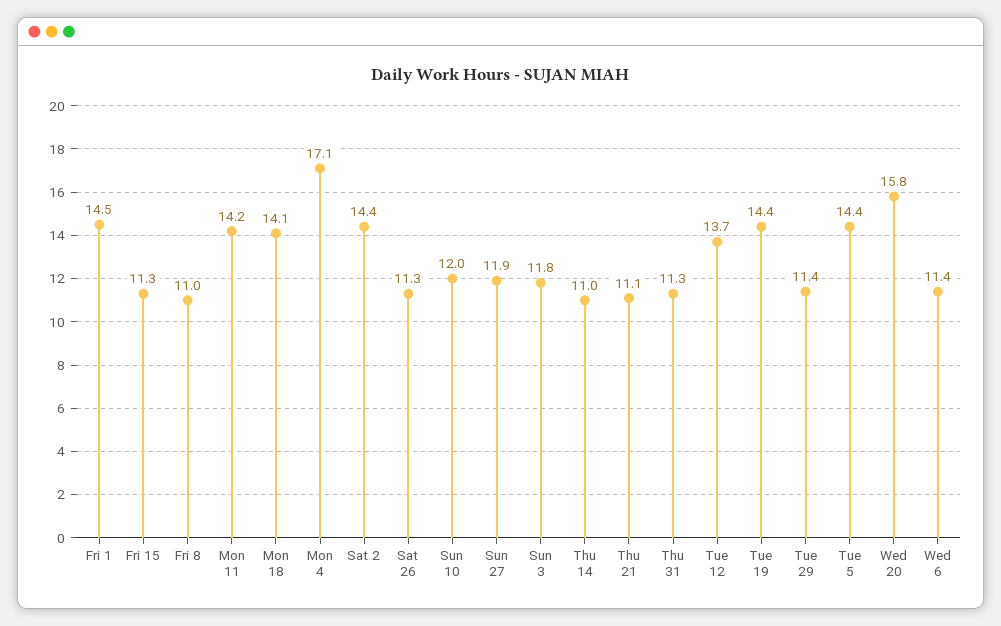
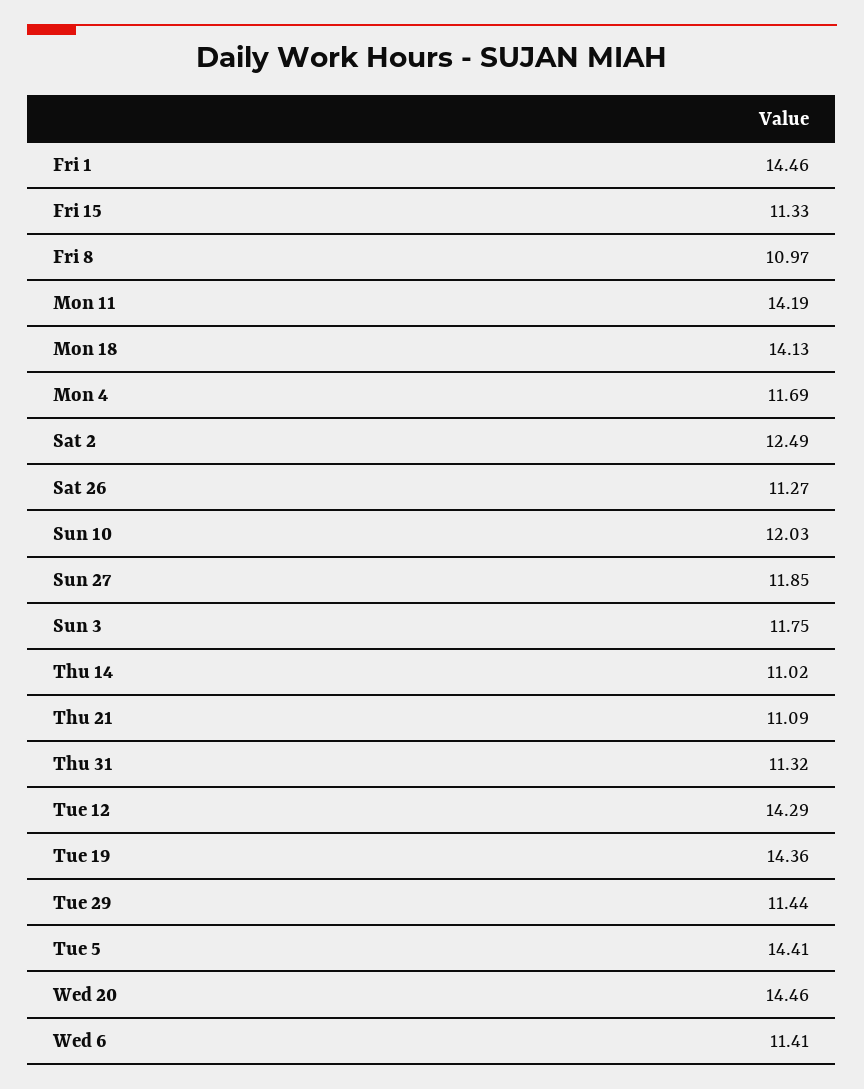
  {
    "Fri 1": 14.46,
    "Fri 15": 11.33,
    "Fri 8": 10.97,
    "Mon 11": 14.19,
    "Mon 18": 14.13,
-   "Mon 4": 17.1,
+   "Mon 4": 11.69,
-   "Sat 2": 14.4,
+   "Sat 2": 12.49,
    "Sat 26": 11.27,
    "Sun 10": 12.03,
    "Sun 27": 11.85,
    "Sun 3": 11.75,
    "Thu 14": 11.02,
    "Thu 21": 11.09,
    "Thu 31": 11.32,
-   "Tue 12": 13.7,
+   "Tue 12": 14.29,
    "Tue 19": 14.36,
    "Tue 29": 11.44,
    "Tue 5": 14.41,
-   "Wed 20": 15.8,
+   "Wed 20": 14.46,
    "Wed 6": 11.41
  }

